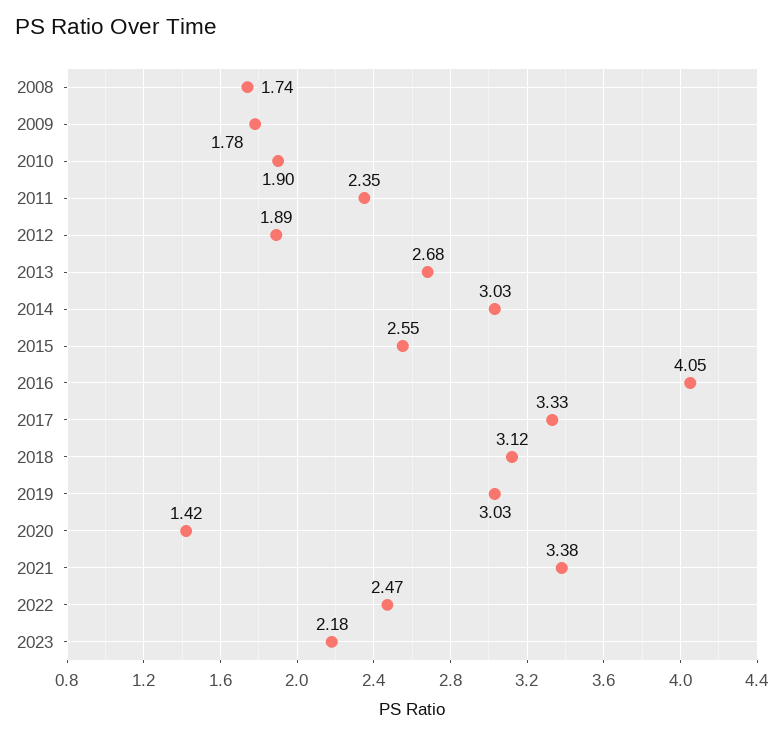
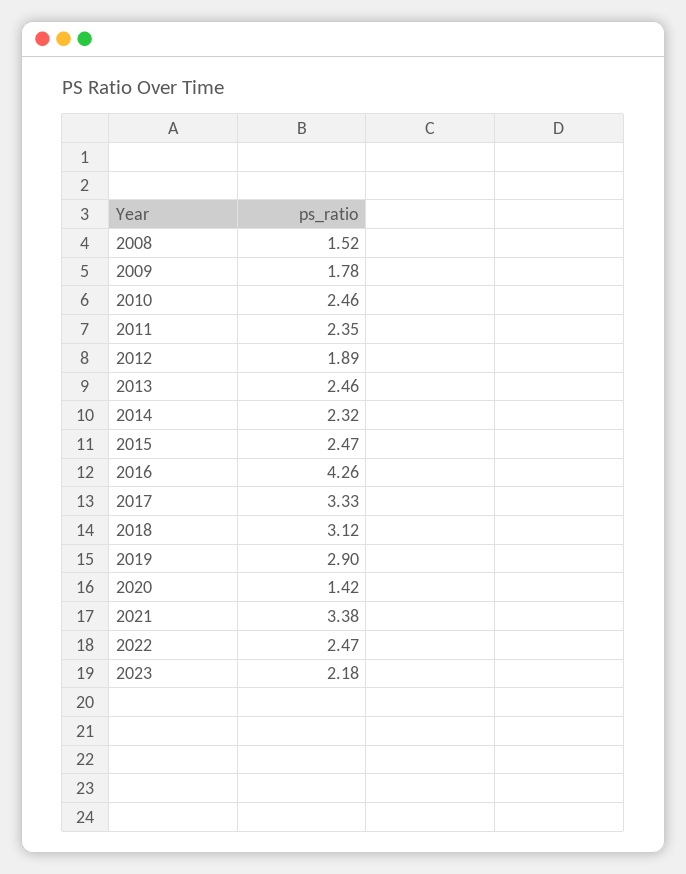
  {
-   "2008": 1.74,
+   "2008": 1.52,
    "2009": 1.78,
-   "2010": 1.9,
+   "2010": 2.46,
    "2011": 2.35,
    "2012": 1.89,
-   "2013": 2.68,
+   "2013": 2.46,
-   "2014": 3.03,
+   "2014": 2.32,
-   "2015": 2.55,
+   "2015": 2.47,
-   "2016": 4.05,
+   "2016": 4.26,
    "2017": 3.33,
    "2018": 3.12,
-   "2019": 3.03,
+   "2019": 2.9,
    "2020": 1.42,
    "2021": 3.38,
    "2022": 2.47,
    "2023": 2.18
  }

